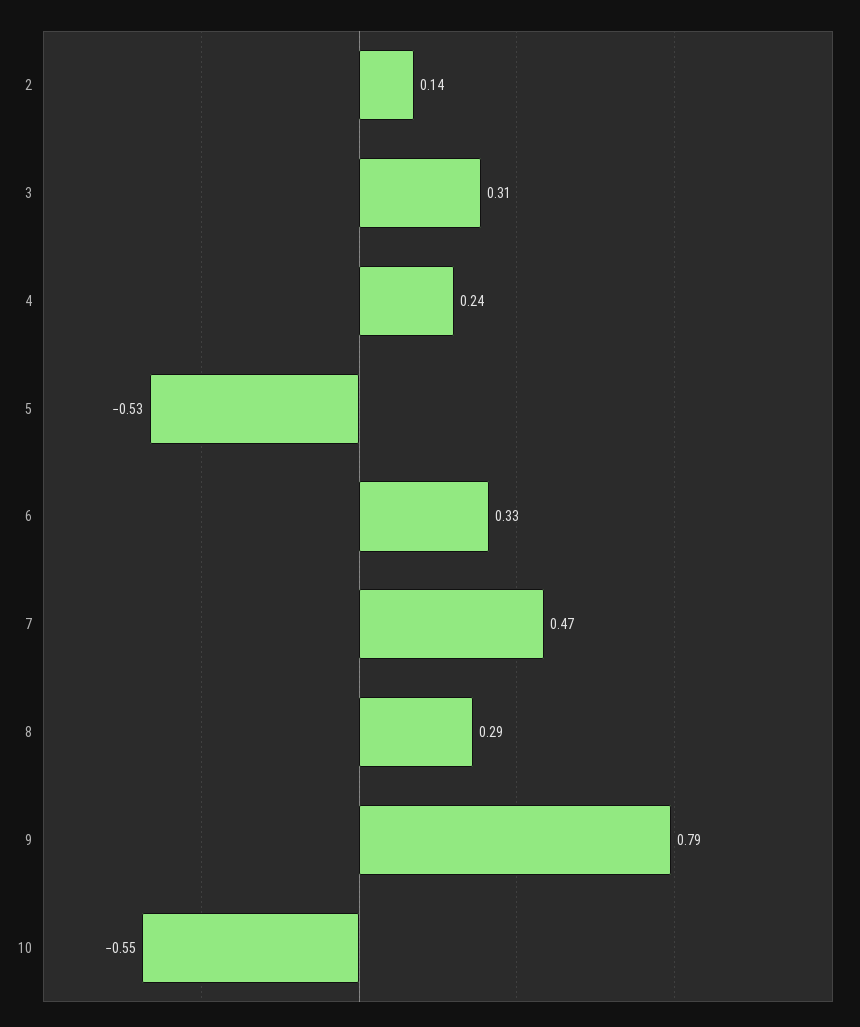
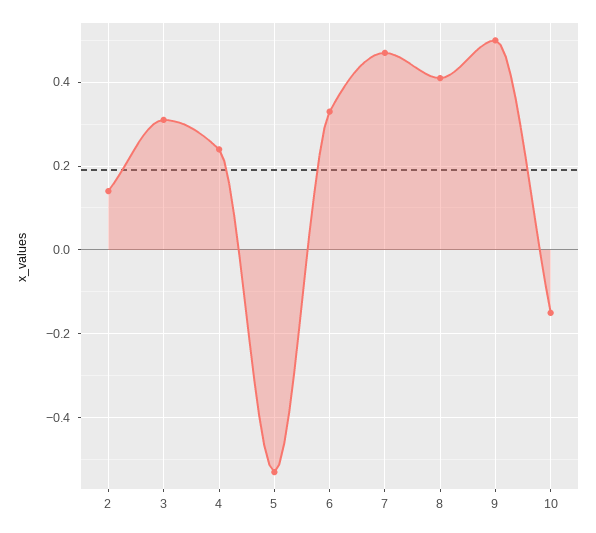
  {
    "2": 0.14,
    "3": 0.31,
    "4": 0.24,
    "5": -0.53,
    "6": 0.33,
    "7": 0.47,
-   "8": 0.29,
+   "8": 0.4,
-   "9": 0.79,
+   "9": 0.5,
-   "10": -0.55
+   "10": -0.15
  }

